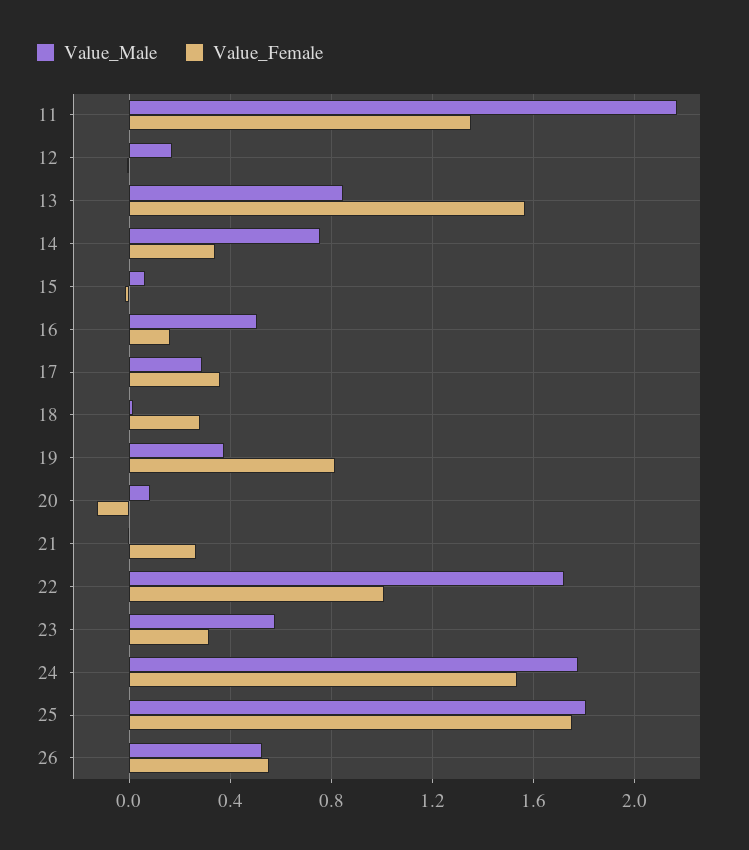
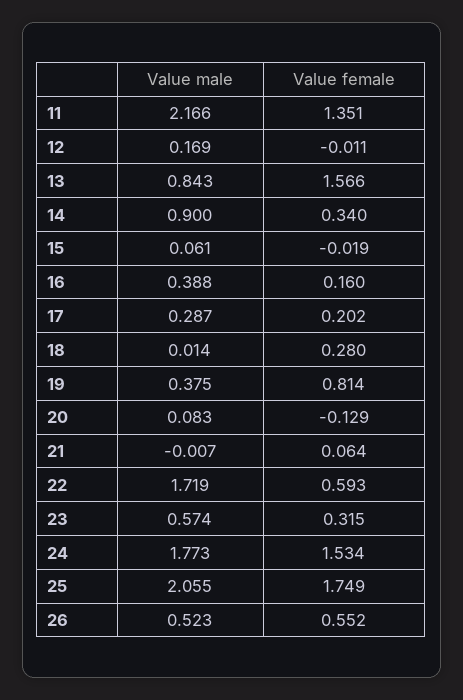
  {
    "Value_Male": {
      "11": 2.166,
      "12": 0.169,
      "13": 0.843,
-     "14": 0.75,
+     "14": 0.9,
      "15": 0.061,
-     "16": 0.5,
+     "16": 0.388,
      "17": 0.287,
      "18": 0.014,
      "19": 0.375,
      "20": 0.083,
      "21": -0.007,
      "22": 1.719,
      "23": 0.574,
      "24": 1.773,
-     "25": 1.8,
+     "25": 2.055,
      "26": 0.523
    },
    "Value_Female": {
      "11": 1.351,
      "12": -0.011,
      "13": 1.566,
      "14": 0.34,
      "15": -0.019,
      "16": 0.16,
-     "17": 0.35,
+     "17": 0.202,
      "18": 0.28,
      "19": 0.814,
      "20": -0.129,
-     "21": 0.25,
+     "21": 0.064,
-     "22": 1,
+     "22": 0.593,
      "23": 0.315,
      "24": 1.534,
      "25": 1.749,
      "26": 0.552
    }
  }

